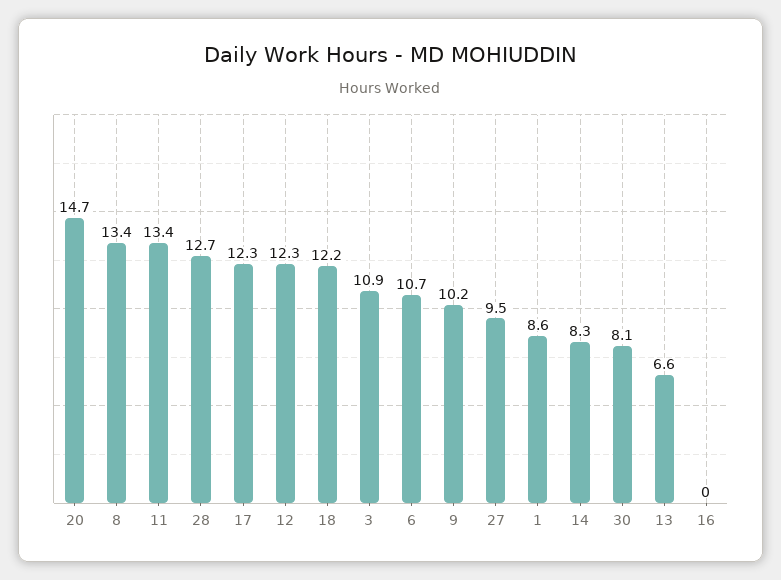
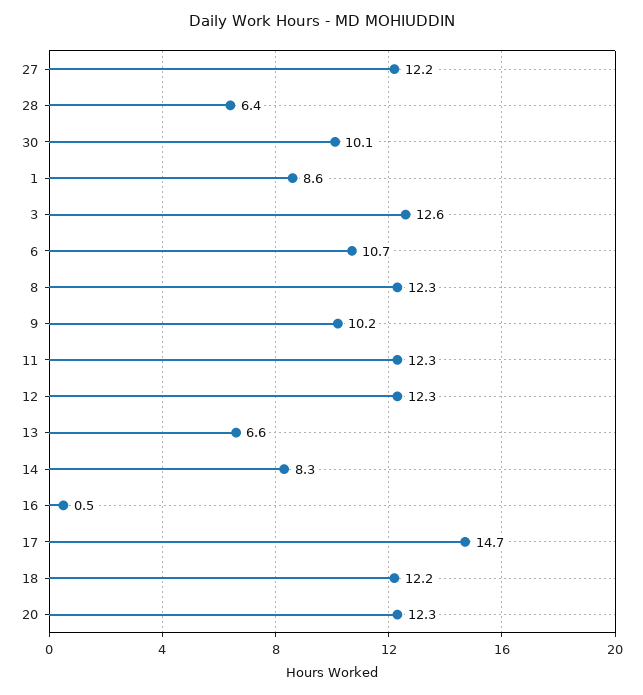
  {
-   "20": 14.7,
+   "20": 12.3,
-   "8": 13.4,
+   "8": 12.3,
-   "11": 13.4,
+   "11": 12.3,
-   "28": 12.7,
+   "28": 6.4,
-   "17": 12.3,
+   "17": 14.7,
    "12": 12.3,
    "18": 12.2,
-   "3": 10.9,
+   "3": 12.6,
    "6": 10.7,
    "9": 10.2,
-   "27": 9.5,
+   "27": 12.2,
    "1": 8.6,
    "14": 8.3,
-   "30": 8.1,
+   "30": 10.1,
    "13": 6.6,
-   "16": 0
+   "16": 0.5
  }

